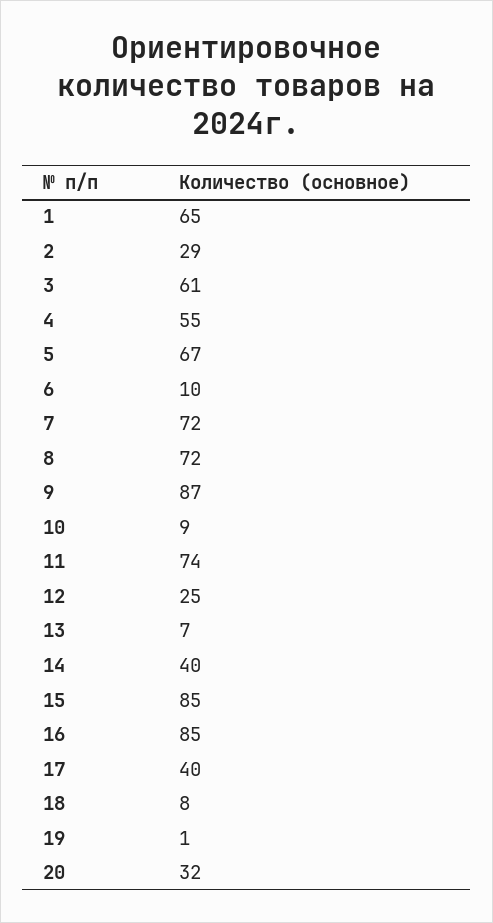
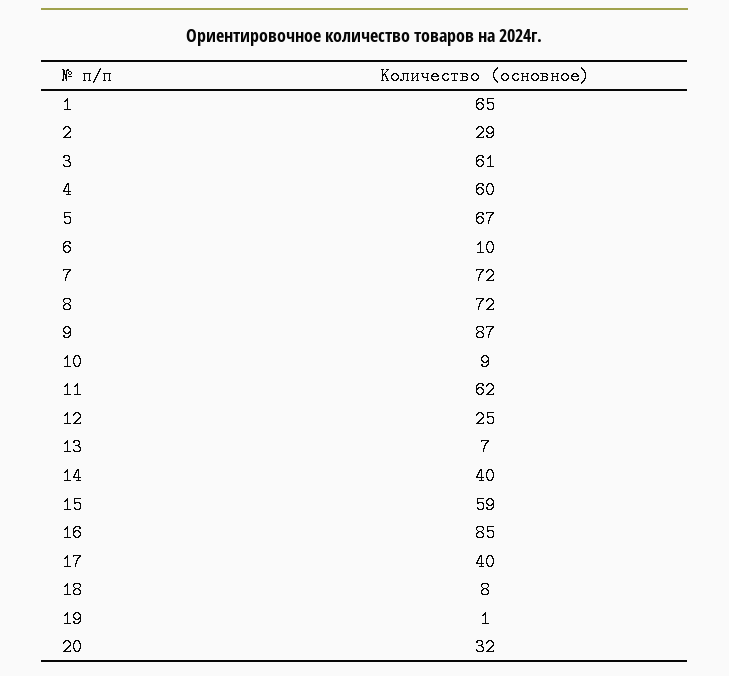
  {
    "1": 65,
    "2": 29,
    "3": 61,
-   "4": 55,
+   "4": 60,
    "5": 67,
    "6": 10,
    "7": 72,
    "8": 72,
    "9": 87,
    "10": 9,
-   "11": 74,
+   "11": 62,
    "12": 25,
    "13": 7,
    "14": 40,
-   "15": 85,
+   "15": 59,
    "16": 85,
    "17": 40,
    "18": 8,
    "19": 1,
    "20": 32
  }

